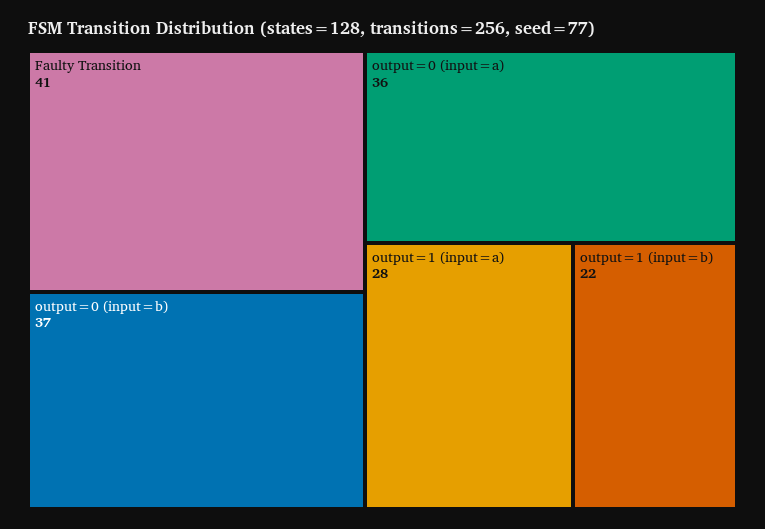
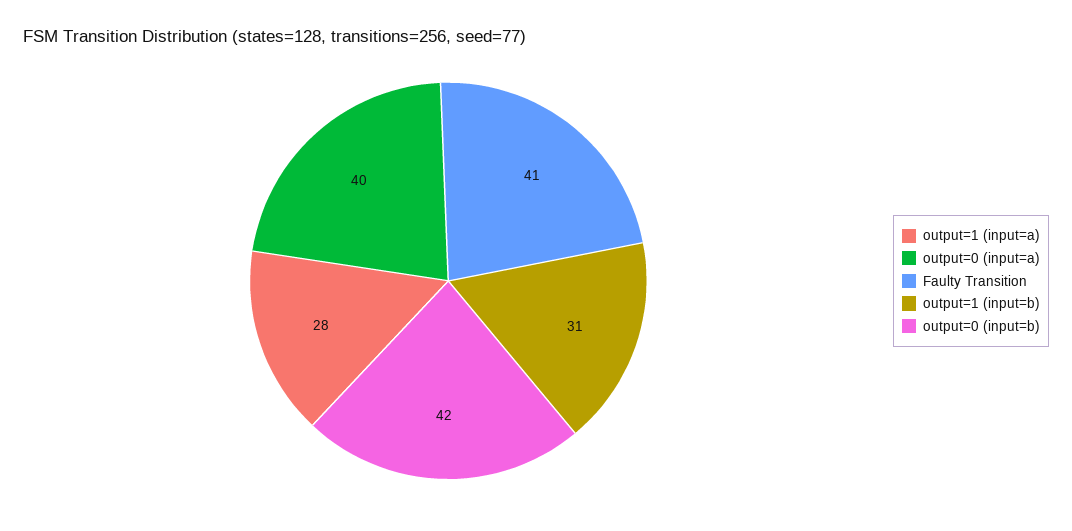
  {
    "Faulty Transition": 41,
-   "output=0 (input=b)": 37,
+   "output=0 (input=b)": 42,
-   "output=0 (input=a)": 36,
+   "output=0 (input=a)": 40,
    "output=1 (input=a)": 28,
-   "output=1 (input=b)": 22
+   "output=1 (input=b)": 31
  }

